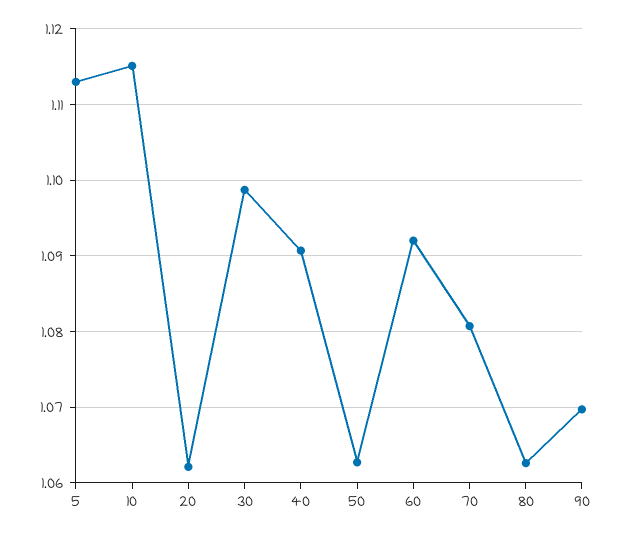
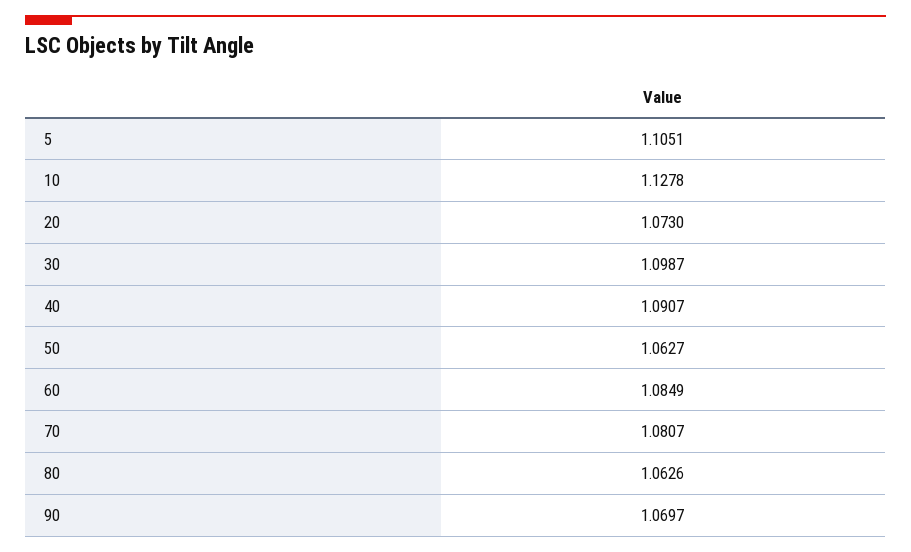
  {
-   "5": 1.113,
+   "5": 1.1051,
-   "10": 1.115,
+   "10": 1.1278,
-   "20": 1.062,
+   "20": 1.073,
    "30": 1.0987,
    "40": 1.0907,
    "50": 1.0627,
-   "60": 1.092,
+   "60": 1.0849,
    "70": 1.0807,
    "80": 1.0626,
    "90": 1.0697
  }

